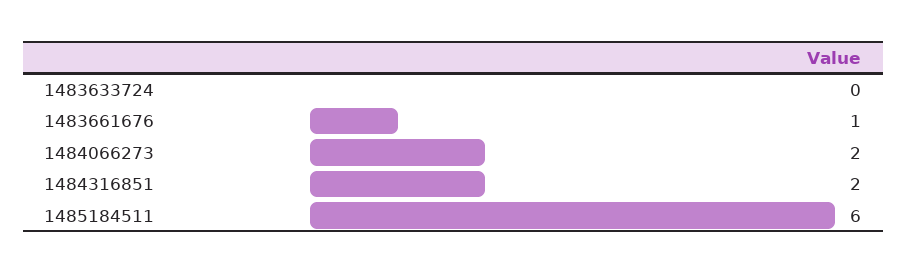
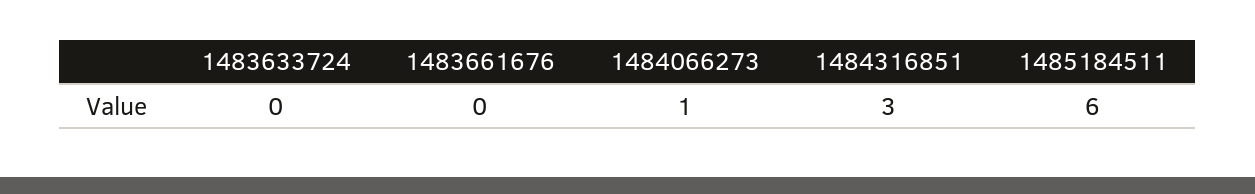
  {
    "1483633724": 0,
-   "1483661676": 1,
+   "1483661676": 0,
-   "1484066273": 2,
+   "1484066273": 1,
-   "1484316851": 2,
+   "1484316851": 3,
    "1485184511": 6
  }

